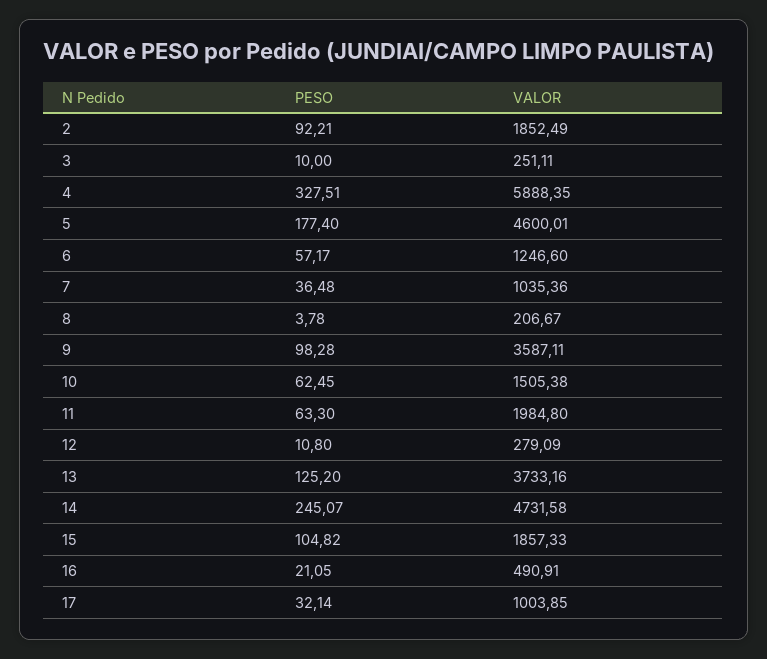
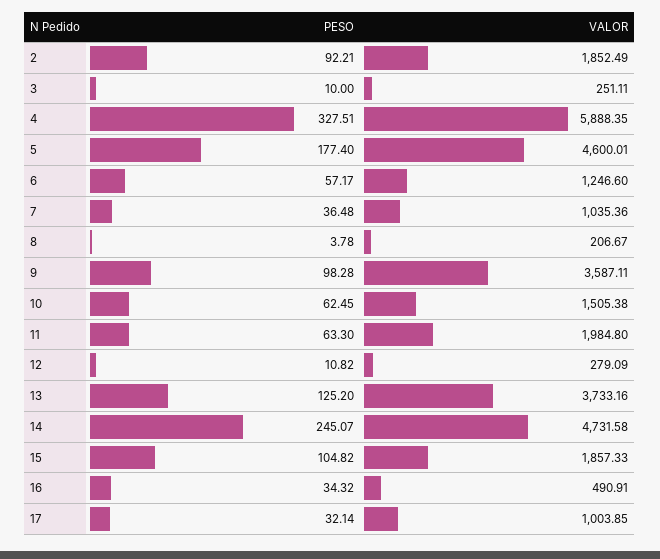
  {
    "PESO": {
      "2": 92.21,
      "3": 10,
      "4": 327.51,
      "5": 177.4,
      "6": 57.17,
      "7": 36.48,
      "8": 3.78,
      "9": 98.28,
      "10": 62.45,
      "11": 63.3,
-     "12": 10.8,
+     "12": 10.82,
      "13": 125.2,
      "14": 245.07,
      "15": 104.82,
-     "16": 21.05,
+     "16": 34.32,
      "17": 32.14
    },
    "VALOR": {
      "2": 1852.49,
      "3": 251.11,
      "4": 5888.35,
      "5": 4600.01,
      "6": 1246.6,
      "7": 1035.36,
      "8": 206.67,
      "9": 3587.11,
      "10": 1505.38,
      "11": 1984.8,
      "12": 279.09,
      "13": 3733.16,
      "14": 4731.58,
      "15": 1857.33,
      "16": 490.91,
      "17": 1003.85
    }
  }

